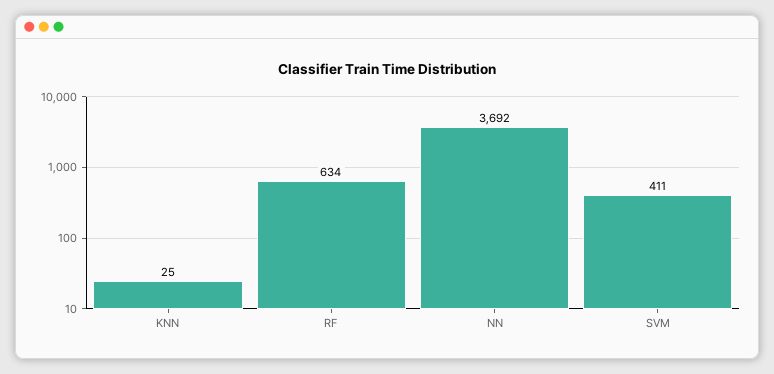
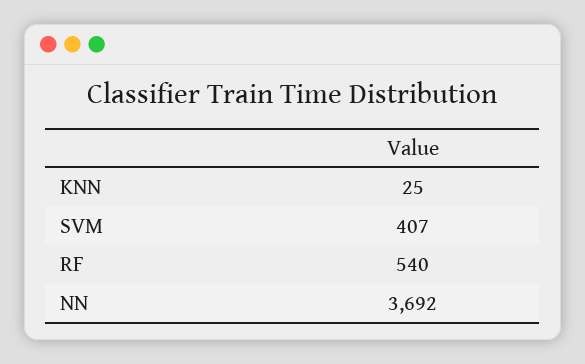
  {
    "KNN": 25,
-   "RF": 634,
+   "RF": 540,
    "NN": 3692,
-   "SVM": 411
+   "SVM": 407
  }

